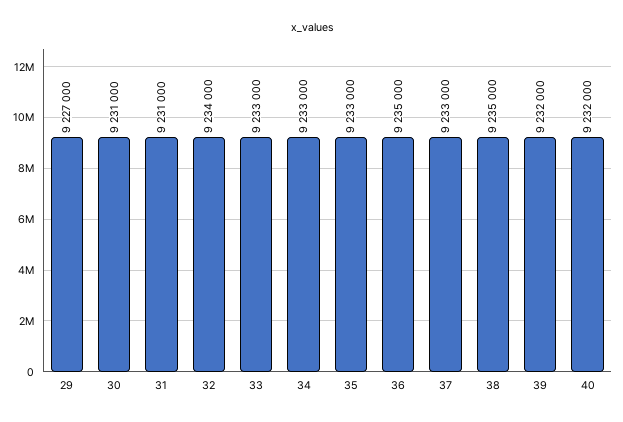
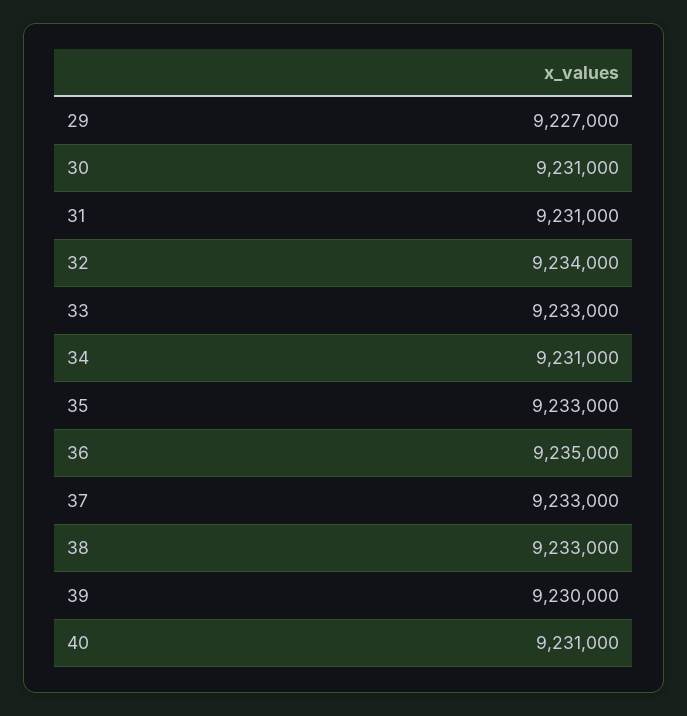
  {
    "29": 9227000,
    "30": 9231000,
    "31": 9231000,
    "32": 9234000,
    "33": 9233000,
-   "34": 9233000,
+   "34": 9231000,
    "35": 9233000,
    "36": 9235000,
    "37": 9233000,
-   "38": 9235000,
+   "38": 9233000,
-   "39": 9232000,
+   "39": 9230000,
-   "40": 9232000
+   "40": 9231000
  }

